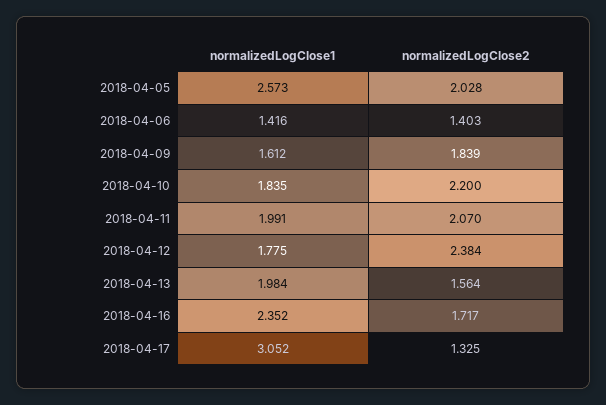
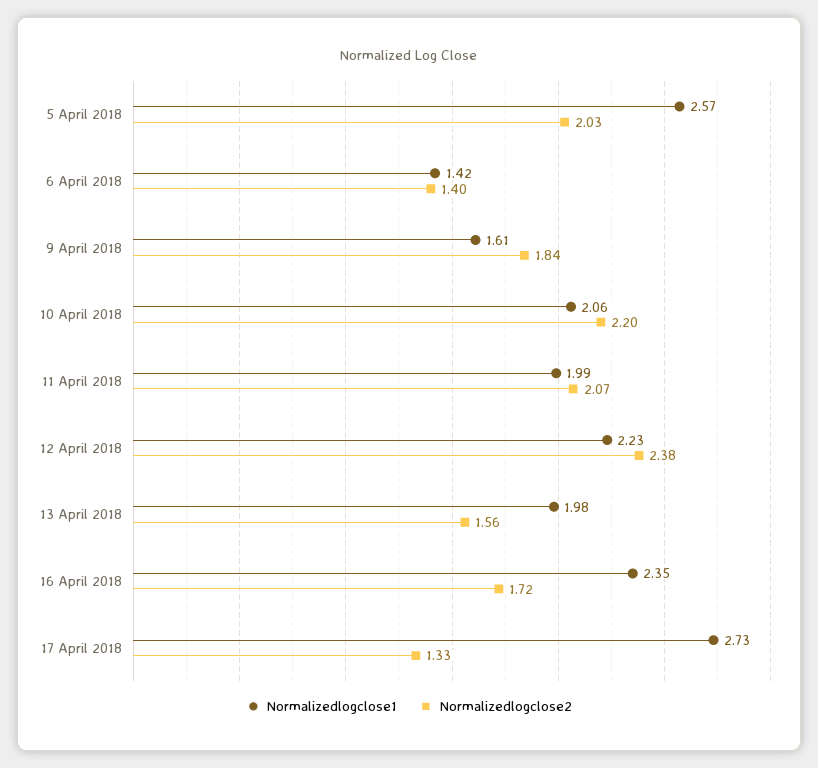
  {
    "normalizedLogClose1": {
      "2018-04-05": 2.573,
      "2018-04-06": 1.416,
      "2018-04-09": 1.612,
-     "2018-04-10": 1.835,
+     "2018-04-10": 2.06,
      "2018-04-11": 1.991,
-     "2018-04-12": 1.775,
+     "2018-04-12": 2.23,
      "2018-04-13": 1.984,
      "2018-04-16": 2.352,
-     "2018-04-17": 3.052
+     "2018-04-17": 2.73
    },
    "normalizedLogClose2": {
      "2018-04-05": 2.028,
      "2018-04-06": 1.403,
      "2018-04-09": 1.839,
      "2018-04-10": 2.2,
      "2018-04-11": 2.07,
      "2018-04-12": 2.384,
      "2018-04-13": 1.564,
      "2018-04-16": 1.717,
      "2018-04-17": 1.325
    }
  }

